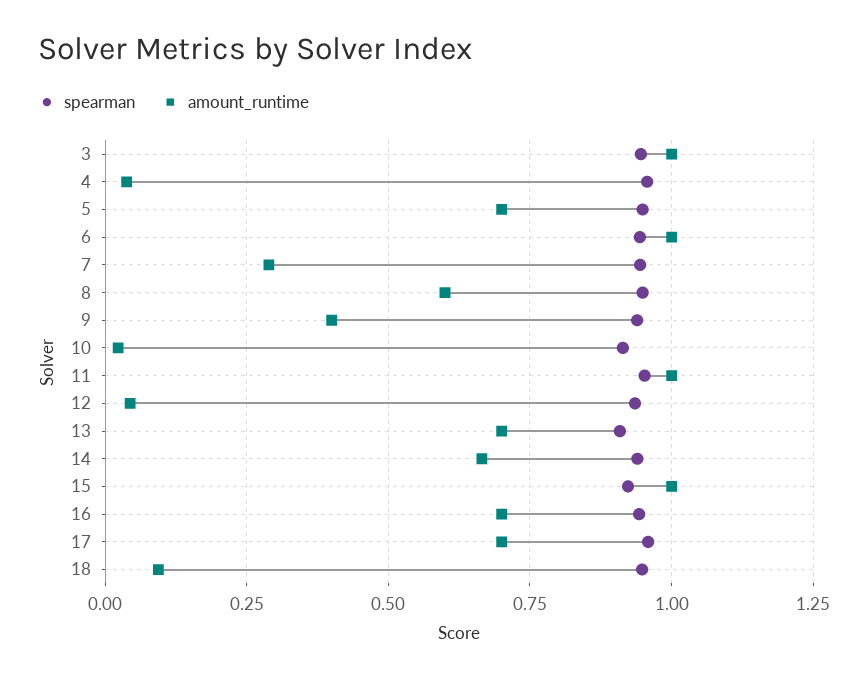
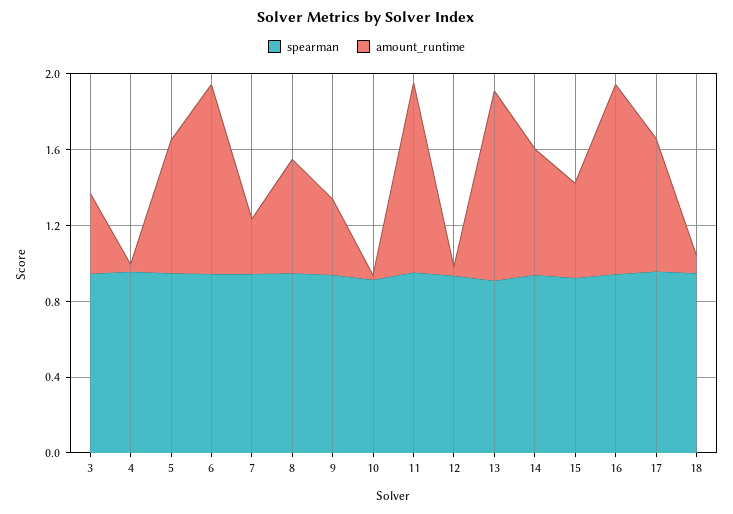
  {
    "spearman": {
      "3": 0.95,
      "4": 0.95,
      "5": 0.95,
      "6": 0.95,
      "7": 0.95,
      "8": 0.95,
      "9": 0.95,
      "10": 0.925,
      "11": 0.95,
      "12": 0.925,
      "13": 0.9,
      "14": 0.95,
      "15": 0.925,
      "16": 0.95,
      "17": 0.95,
      "18": 0.95
    },
    "amount_runtime": {
-     "3": 1,
+     "3": 0.4,
      "4": 0.05,
      "5": 0.7,
      "6": 1,
      "7": 0.3,
      "8": 0.6,
      "9": 0.4,
      "10": 0.025,
      "11": 1,
      "12": 0.05,
-     "13": 0.7,
+     "13": 1,
      "14": 0.675,
-     "15": 1,
+     "15": 0.5,
-     "16": 0.7,
+     "16": 1,
      "17": 0.7,
      "18": 0.1
    }
  }

